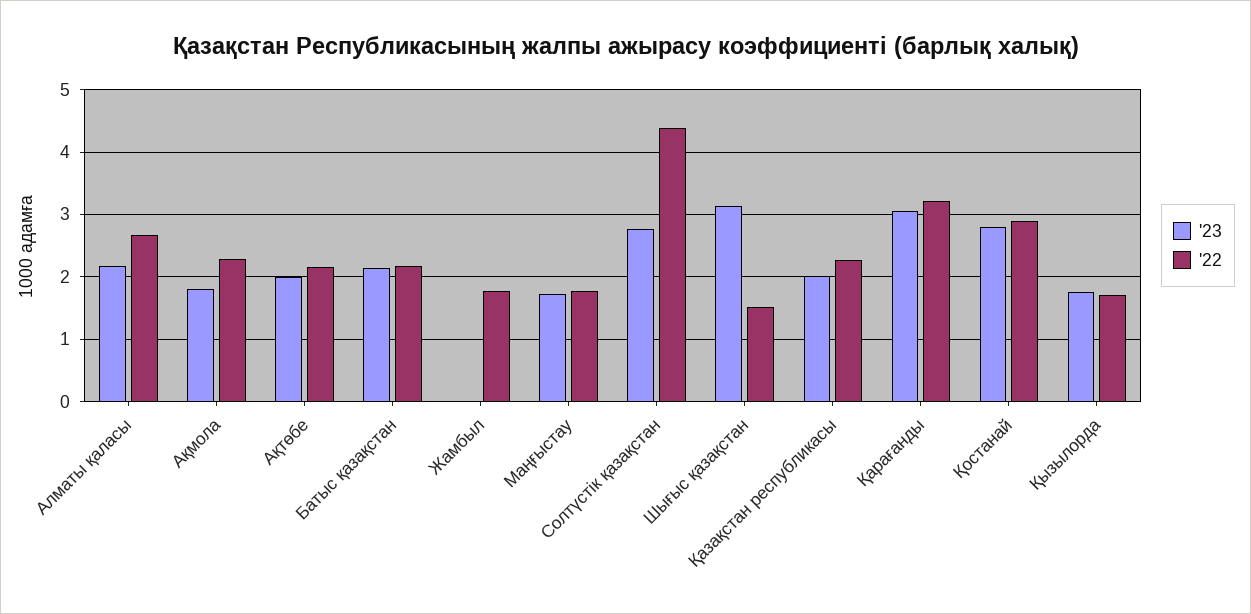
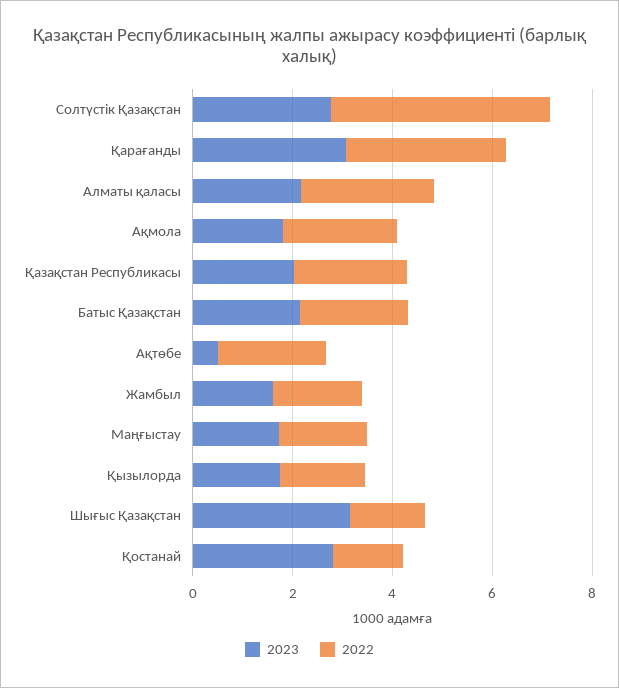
  {
    "'23": {
      "Алматы қаласы": 2.2,
      "Ақмола": 1.8,
-     "Ақтөбе": 2,
+     "Ақтөбе": 0.5,
      "Батыс қазақстан": 2.1,
-     "Жамбыл": 0,
+     "Жамбыл": 1.5,
      "Маңғыстау": 1.7,
      "Солтүстік қазақстан": 2.8,
      "Шығыс қазақстан": 3.1,
      "Қазақстан республикасы": 2,
      "Қарағанды": 3.1,
      "Қостанай": 2.8,
      "Қызылорда": 1.8
    },
    "'22": {
      "Алматы қаласы": 2.7,
      "Ақмола": 2.3,
      "Ақтөбе": 2.2,
      "Батыс қазақстан": 2.2,
      "Жамбыл": 1.8,
      "Маңғыстау": 1.8,
      "Солтүстік қазақстан": 4.4,
      "Шығыс қазақстан": 1.5,
      "Қазақстан республикасы": 2.3,
      "Қарағанды": 3.2,
-     "Қостанай": 2.9,
+     "Қостанай": 1.5,
      "Қызылорда": 1.7
    }
  }

